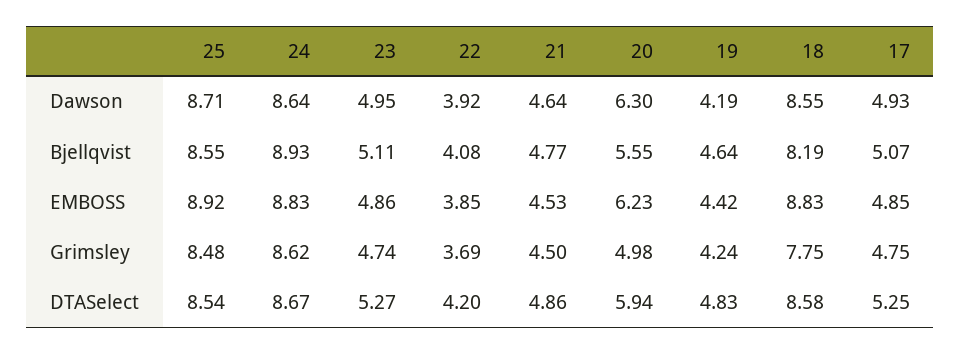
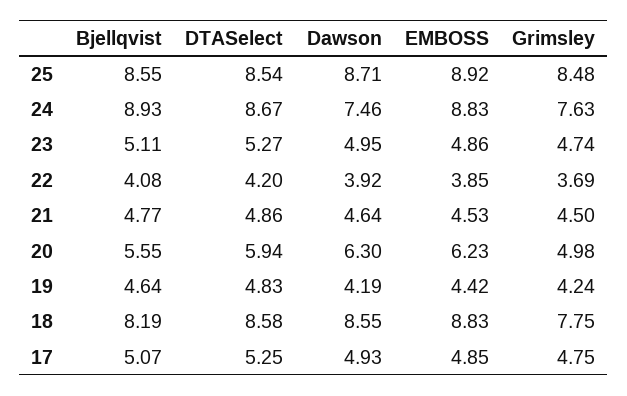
  {
    "25": {
      "Dawson": 8.71,
      "Bjellqvist": 8.55,
      "EMBOSS": 8.92,
      "Grimsley": 8.48,
      "DTASelect": 8.54
    },
    "24": {
-     "Dawson": 8.64,
+     "Dawson": 7.46,
      "Bjellqvist": 8.93,
      "EMBOSS": 8.83,
-     "Grimsley": 8.62,
+     "Grimsley": 7.63,
      "DTASelect": 8.67
    },
    "23": {
      "Dawson": 4.95,
      "Bjellqvist": 5.11,
      "EMBOSS": 4.86,
      "Grimsley": 4.74,
      "DTASelect": 5.27
    },
    "22": {
      "Dawson": 3.92,
      "Bjellqvist": 4.08,
      "EMBOSS": 3.85,
      "Grimsley": 3.69,
      "DTASelect": 4.2
    },
    "21": {
      "Dawson": 4.64,
      "Bjellqvist": 4.77,
      "EMBOSS": 4.53,
      "Grimsley": 4.5,
      "DTASelect": 4.86
    },
    "20": {
      "Dawson": 6.3,
      "Bjellqvist": 5.55,
      "EMBOSS": 6.23,
      "Grimsley": 4.98,
      "DTASelect": 5.94
    },
    "19": {
      "Dawson": 4.19,
      "Bjellqvist": 4.64,
      "EMBOSS": 4.42,
      "Grimsley": 4.24,
      "DTASelect": 4.83
    },
    "18": {
      "Dawson": 8.55,
      "Bjellqvist": 8.19,
      "EMBOSS": 8.83,
      "Grimsley": 7.75,
      "DTASelect": 8.58
    },
    "17": {
      "Dawson": 4.93,
      "Bjellqvist": 5.07,
      "EMBOSS": 4.85,
      "Grimsley": 4.75,
      "DTASelect": 5.25
    }
  }

